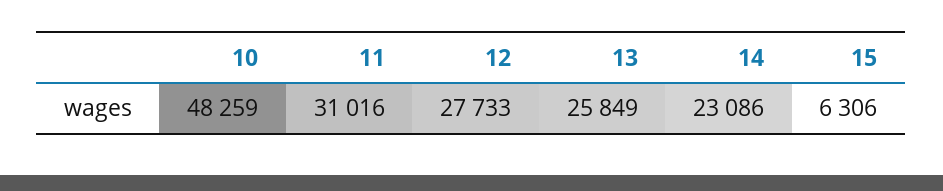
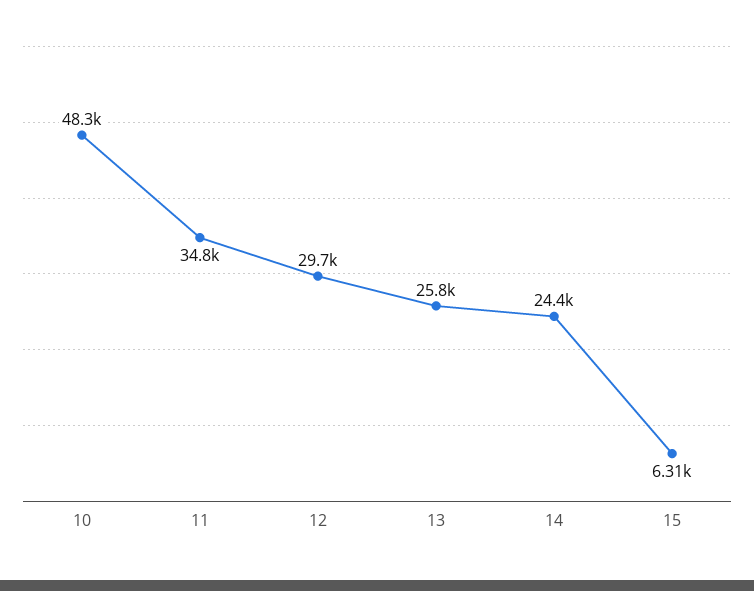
  {
    "10": 48259,
-   "11": 31016,
+   "11": 34800,
-   "12": 27733,
+   "12": 29700,
    "13": 25849,
-   "14": 23086,
+   "14": 24400,
    "15": 6306
  }

